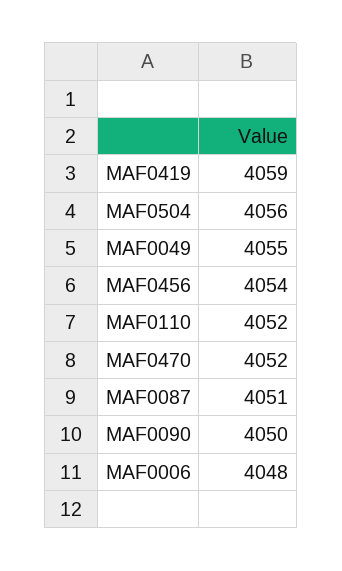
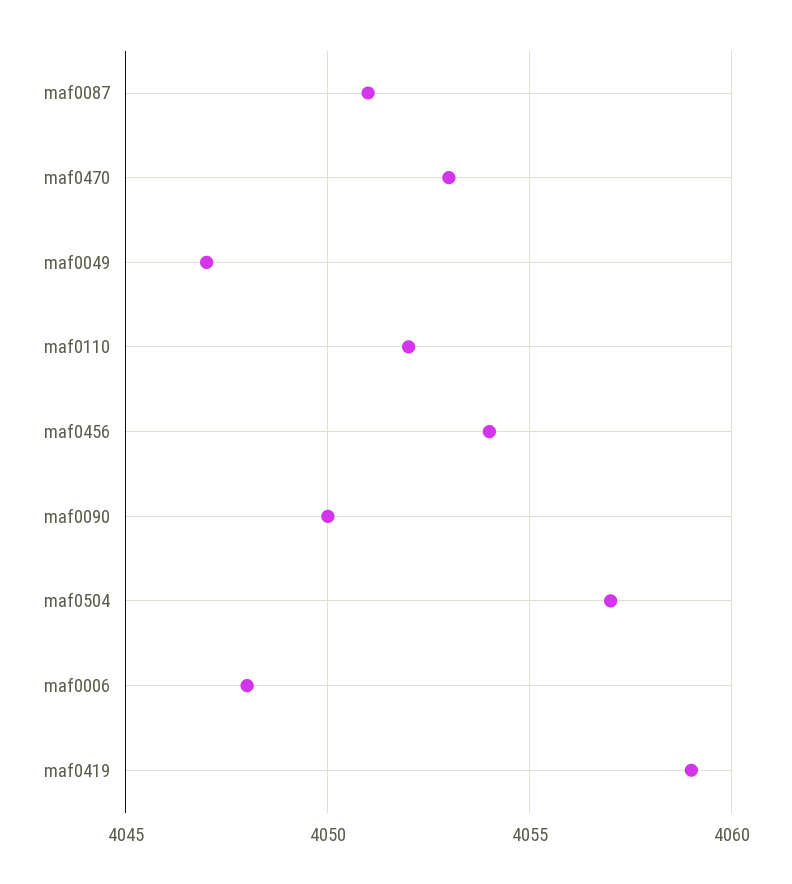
  {
    "MAF0419": 4059,
-   "MAF0504": 4056,
+   "MAF0504": 4057,
-   "MAF0049": 4055,
+   "MAF0049": 4047,
    "MAF0456": 4054,
    "MAF0110": 4052,
-   "MAF0470": 4052,
+   "MAF0470": 4053,
    "MAF0087": 4051,
    "MAF0090": 4050,
    "MAF0006": 4048
  }

